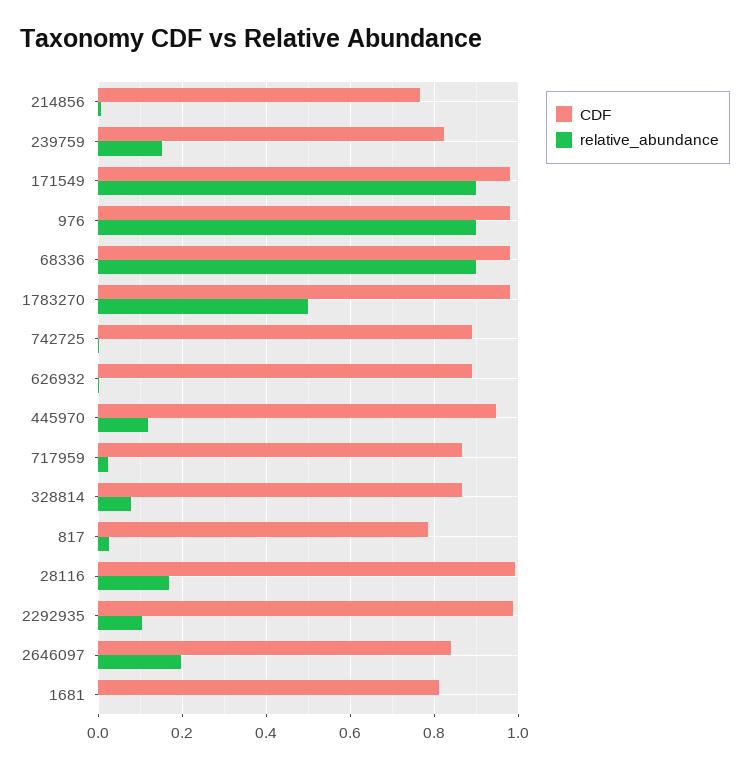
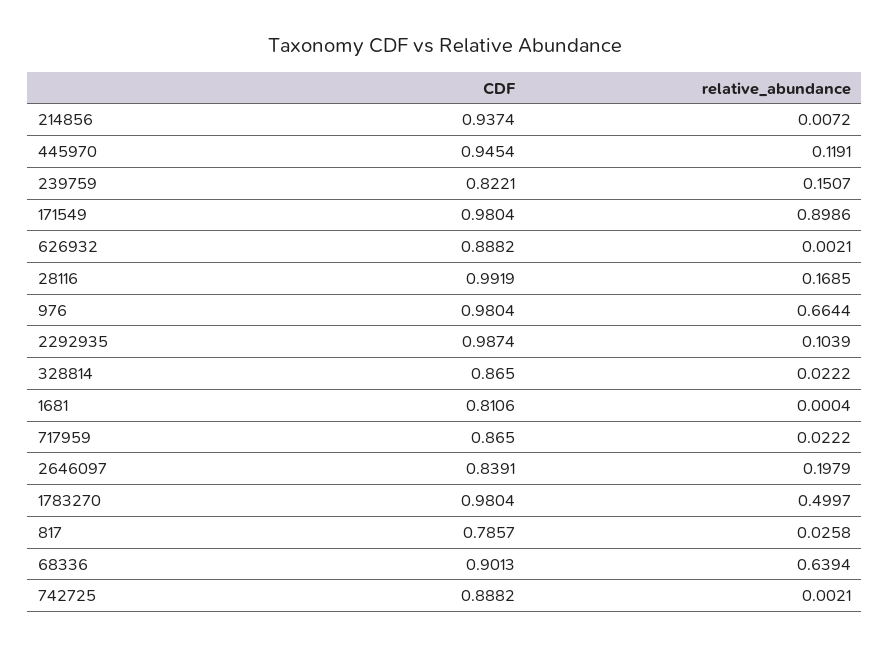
  {
    "CDF": {
-     "214856": 0.76,
+     "214856": 0.9374,
      "239759": 0.8221,
      "171549": 0.9804,
      "976": 0.9804,
-     "68336": 0.98,
+     "68336": 0.9013,
      "1783270": 0.9804,
      "742725": 0.8882,
      "626932": 0.8882,
      "445970": 0.9454,
      "717959": 0.865,
      "328814": 0.865,
      "817": 0.7857,
      "28116": 0.9919,
      "2292935": 0.9874,
      "2646097": 0.8391,
      "1681": 0.8106
    },
    "relative_abundance": {
      "214856": 0.0072,
      "239759": 0.1507,
      "171549": 0.8986,
-     "976": 0.9,
+     "976": 0.6644,
-     "68336": 0.9,
+     "68336": 0.6394,
      "1783270": 0.4997,
      "742725": 0.0021,
      "626932": 0.0021,
      "445970": 0.1191,
      "717959": 0.0222,
-     "328814": 0.08,
+     "328814": 0.0222,
      "817": 0.0258,
      "28116": 0.1685,
      "2292935": 0.1039,
      "2646097": 0.1979,
      "1681": 0.0004
    }
  }

